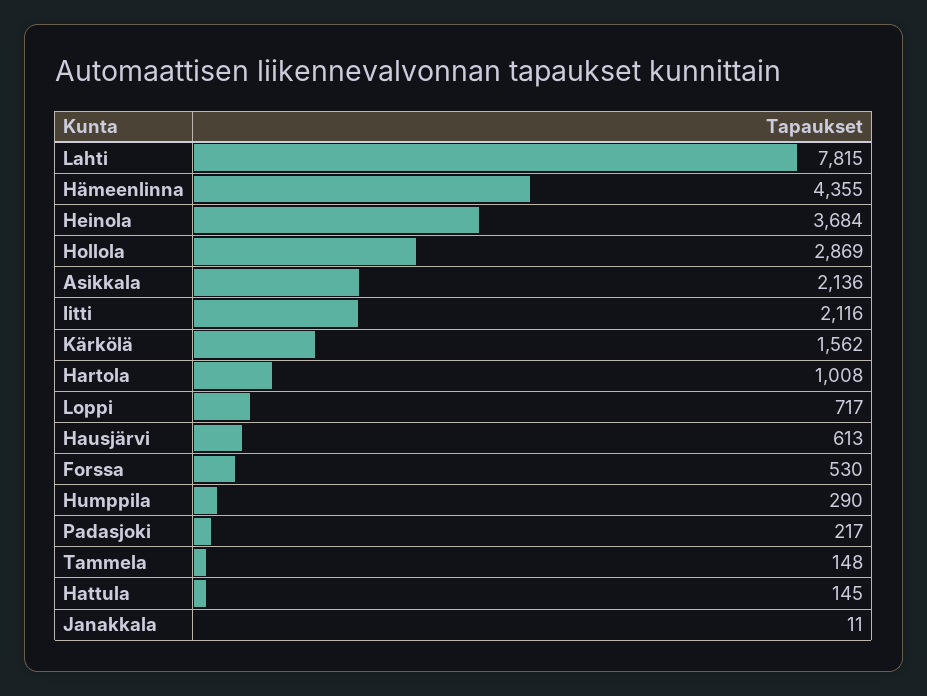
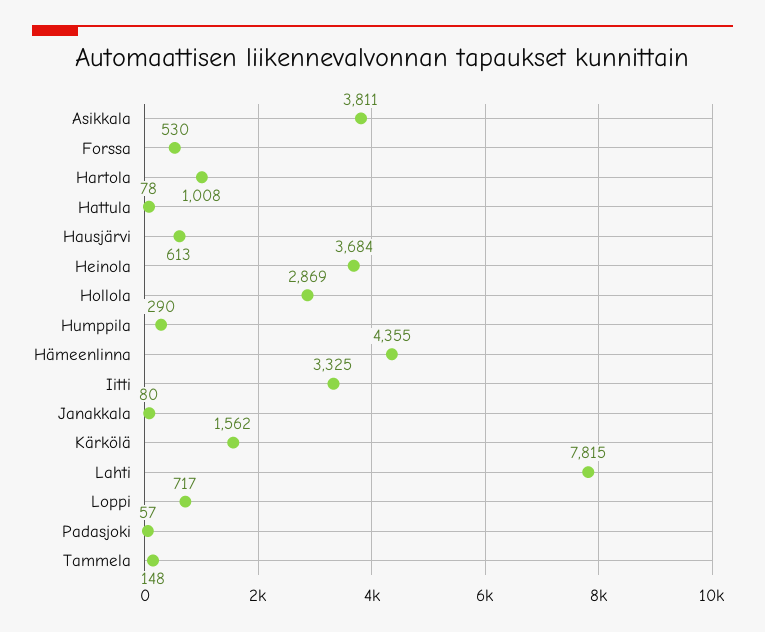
  {
    "Lahti": 7815,
    "Hämeenlinna": 4355,
    "Heinola": 3684,
    "Hollola": 2869,
-   "Asikkala": 2136,
+   "Asikkala": 3811,
-   "Iitti": 2116,
+   "Iitti": 3325,
    "Kärkölä": 1562,
    "Hartola": 1008,
    "Loppi": 717,
    "Hausjärvi": 613,
    "Forssa": 530,
    "Humppila": 290,
-   "Padasjoki": 217,
+   "Padasjoki": 57,
    "Tammela": 148,
-   "Hattula": 145,
+   "Hattula": 78,
-   "Janakkala": 11
+   "Janakkala": 80
  }

